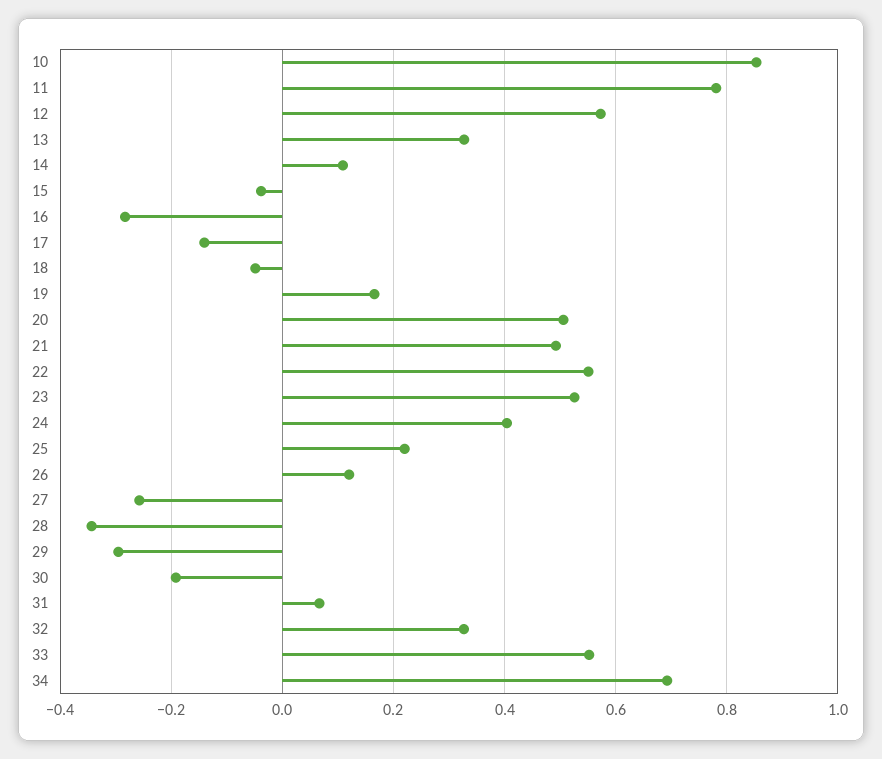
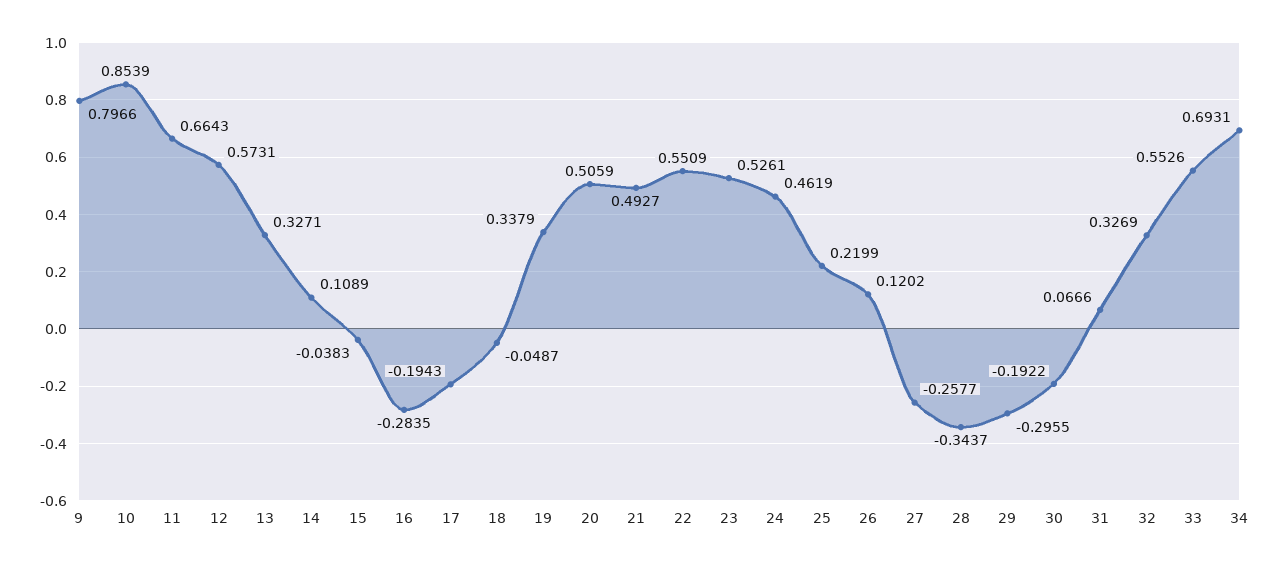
  {
    "10": 0.8539,
-   "11": 0.78,
+   "11": 0.6643,
    "12": 0.5731,
    "13": 0.3271,
    "14": 0.1089,
    "15": -0.0383,
    "16": -0.2835,
-   "17": -0.14,
+   "17": -0.1943,
    "18": -0.0487,
-   "19": 0.16,
+   "19": 0.3379,
    "20": 0.5059,
    "21": 0.4927,
    "22": 0.5509,
    "23": 0.5261,
-   "24": 0.4,
+   "24": 0.4619,
    "25": 0.2199,
    "26": 0.1202,
    "27": -0.2577,
    "28": -0.3437,
    "29": -0.2955,
    "30": -0.1922,
    "31": 0.0666,
    "32": 0.3269,
    "33": 0.5526,
-   "34": 0.6931
+   "34": 0.6931,
+   "9": 0.7966
  }

